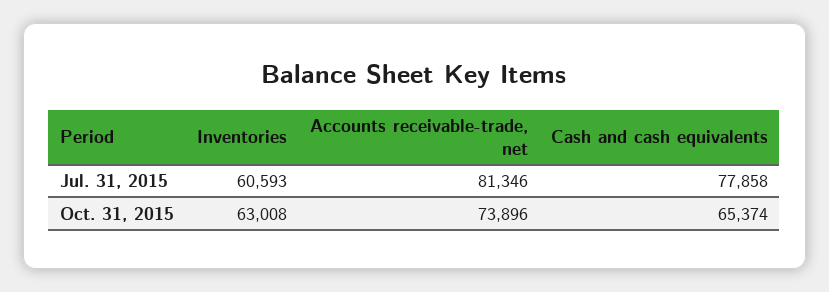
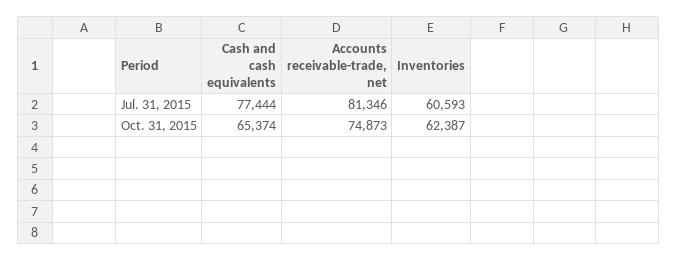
  {
    "Inventories": {
      "Jul. 31, 2015": 60593,
-     "Oct. 31, 2015": 63008
+     "Oct. 31, 2015": 62387
    },
    "Accounts receivable-trade, net": {
      "Jul. 31, 2015": 81346,
-     "Oct. 31, 2015": 73896
+     "Oct. 31, 2015": 74873
    },
    "Cash and cash equivalents": {
-     "Jul. 31, 2015": 77858,
+     "Jul. 31, 2015": 77444,
      "Oct. 31, 2015": 65374
    }
  }

